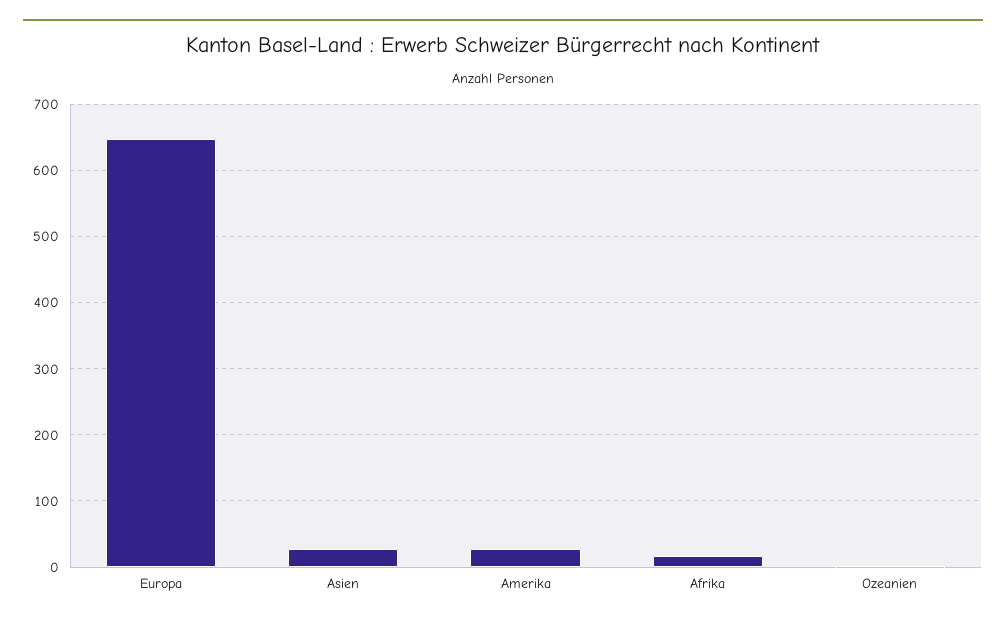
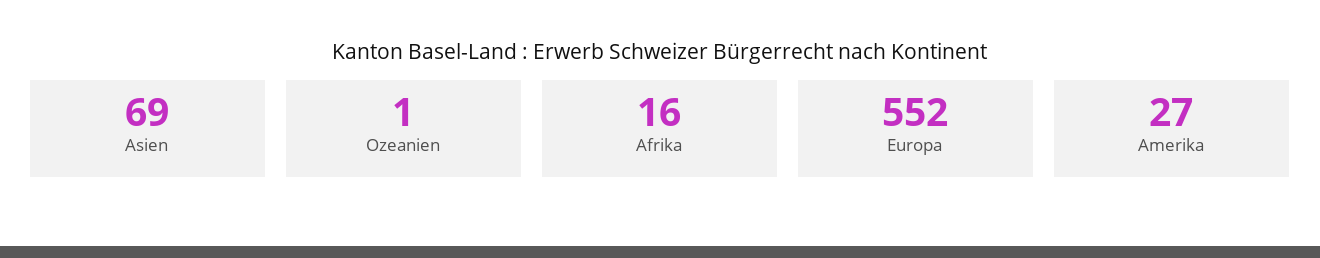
  {
-   "Europa": 650,
+   "Europa": 552,
-   "Asien": 30,
+   "Asien": 69,
    "Amerika": 27,
    "Afrika": 16,
    "Ozeanien": 1
  }

